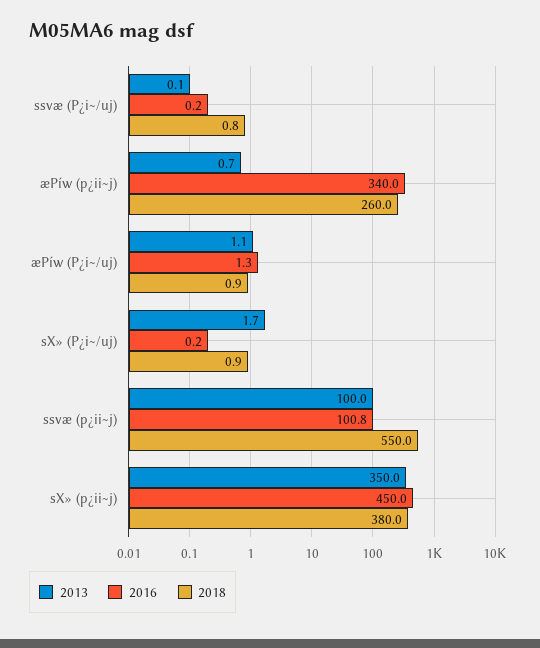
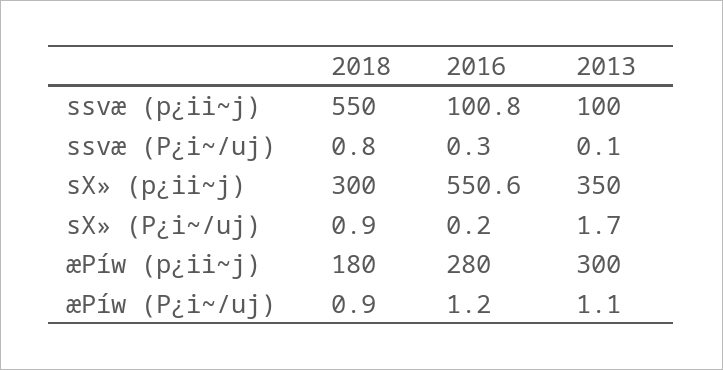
  {
    "2013": {
      "ssvæ (P¿i~/uj)": 0.1,
-     "æPíw (p¿ii~j)": 0.7,
+     "æPíw (p¿ii~j)": 300,
      "æPíw (P¿i~/uj)": 1.1,
      "sX» (P¿i~/uj)": 1.7,
      "ssvæ (p¿ii~j)": 100,
      "sX» (p¿ii~j)": 350
    },
    "2016": {
-     "ssvæ (P¿i~/uj)": 0.2,
+     "ssvæ (P¿i~/uj)": 0.3,
-     "æPíw (p¿ii~j)": 340,
+     "æPíw (p¿ii~j)": 280,
-     "æPíw (P¿i~/uj)": 1.3,
+     "æPíw (P¿i~/uj)": 1.2,
      "sX» (P¿i~/uj)": 0.2,
      "ssvæ (p¿ii~j)": 100.8,
-     "sX» (p¿ii~j)": 450
+     "sX» (p¿ii~j)": 550.6
    },
    "2018": {
      "ssvæ (P¿i~/uj)": 0.8,
-     "æPíw (p¿ii~j)": 260,
+     "æPíw (p¿ii~j)": 180,
      "æPíw (P¿i~/uj)": 0.9,
      "sX» (P¿i~/uj)": 0.9,
      "ssvæ (p¿ii~j)": 550,
-     "sX» (p¿ii~j)": 380
+     "sX» (p¿ii~j)": 300
    }
  }

